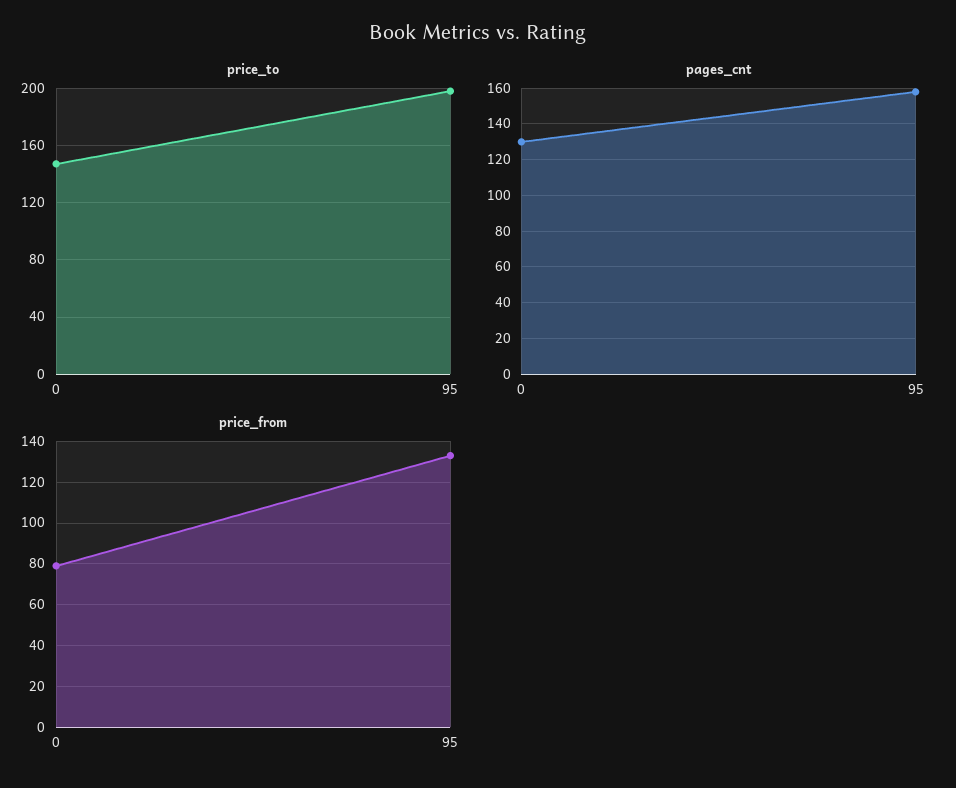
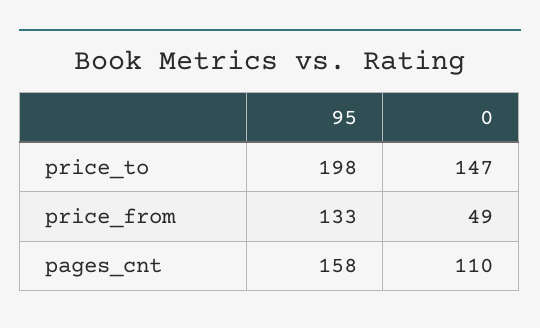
  {
    "price_to": {
      "0": 147,
      "95": 198
    },
    "pages_cnt": {
-     "0": 130,
+     "0": 110,
      "95": 158
    },
    "price_from": {
-     "0": 80,
+     "0": 49,
      "95": 133
    }
  }

